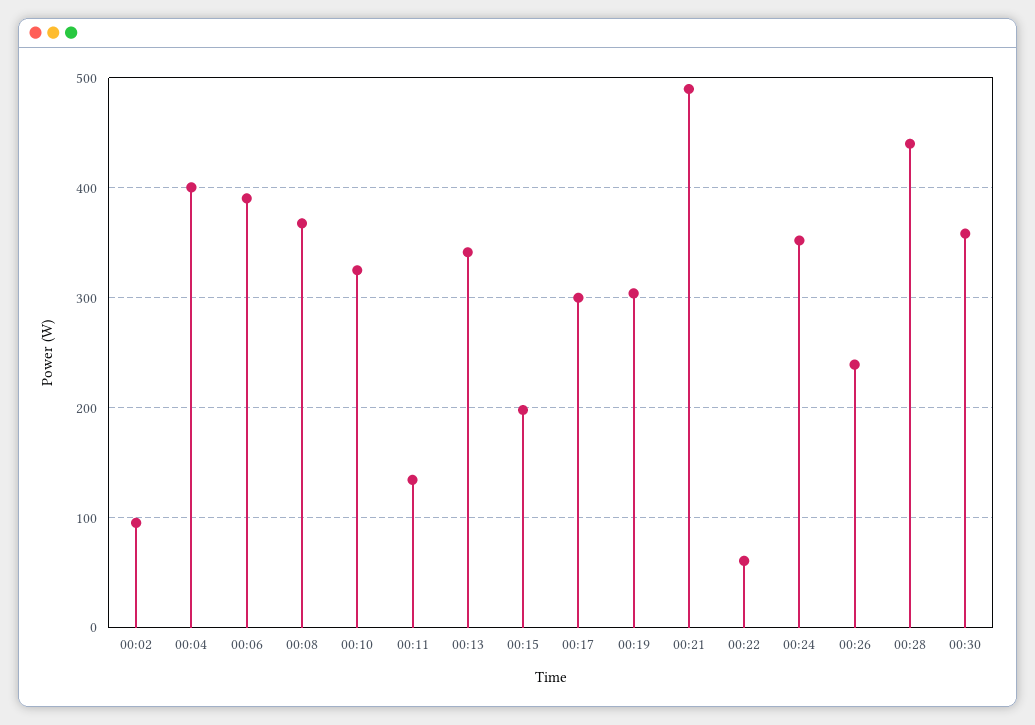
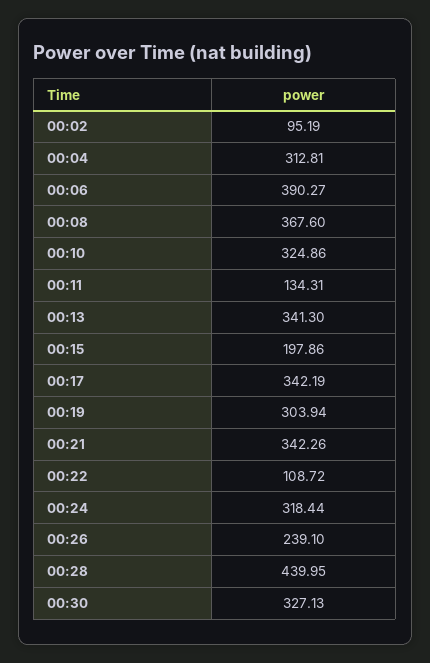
  {
    "00:02": 95.19,
-   "00:04": 400,
+   "00:04": 312.81,
    "00:06": 390.27,
    "00:08": 367.6,
    "00:10": 324.86,
    "00:11": 134.31,
    "00:13": 341.3,
    "00:15": 197.86,
-   "00:17": 300,
+   "00:17": 342.19,
    "00:19": 303.94,
-   "00:21": 490,
+   "00:21": 342.26,
-   "00:22": 60,
+   "00:22": 108.72,
-   "00:24": 350,
+   "00:24": 318.44,
    "00:26": 239.1,
    "00:28": 439.95,
-   "00:30": 360
+   "00:30": 327.13
  }

